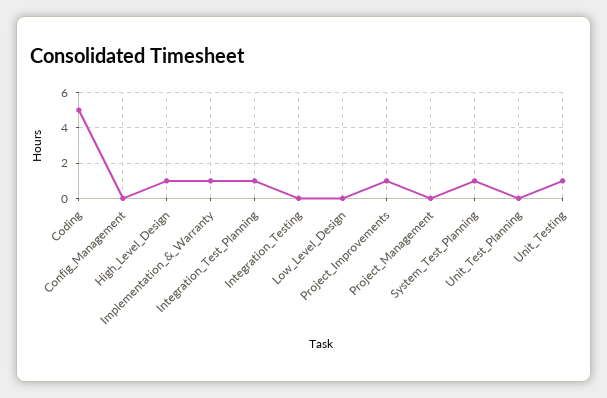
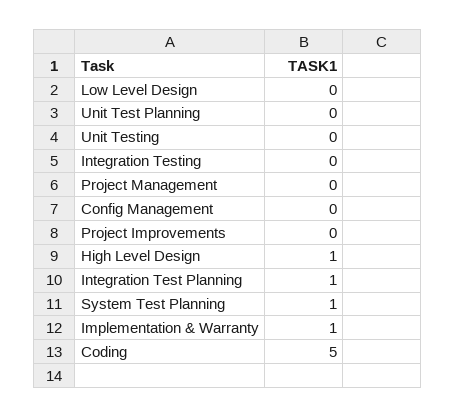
  {
    "Coding": 5,
    "Config_Management": 0,
    "High_Level_Design": 1,
    "Implementation_&_Warranty": 1,
    "Integration_Test_Planning": 1,
    "Integration_Testing": 0,
    "Low_Level_Design": 0,
-   "Project_Improvements": 1,
+   "Project_Improvements": 0,
    "Project_Management": 0,
    "System_Test_Planning": 1,
    "Unit_Test_Planning": 0,
-   "Unit_Testing": 1
+   "Unit_Testing": 0
  }

